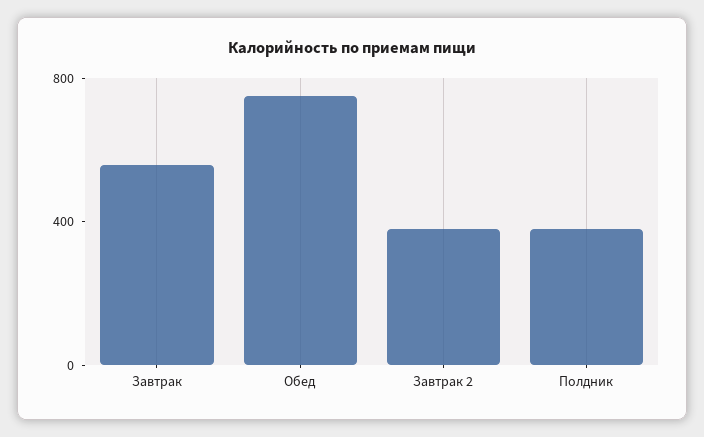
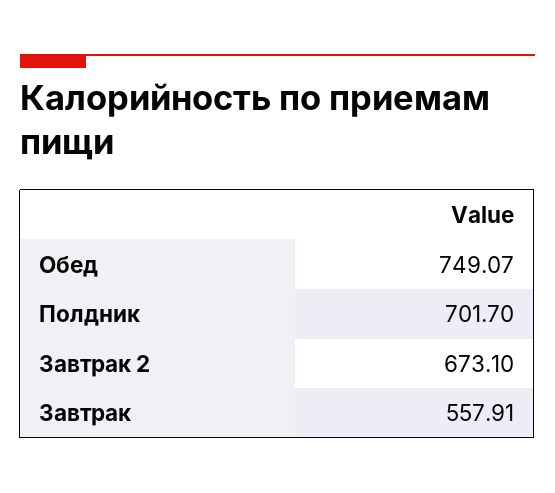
  {
    "Завтрак": 557.91,
    "Обед": 749.07,
-   "Завтрак 2": 400,
+   "Завтрак 2": 673.1,
-   "Полдник": 400
+   "Полдник": 701.7
  }

